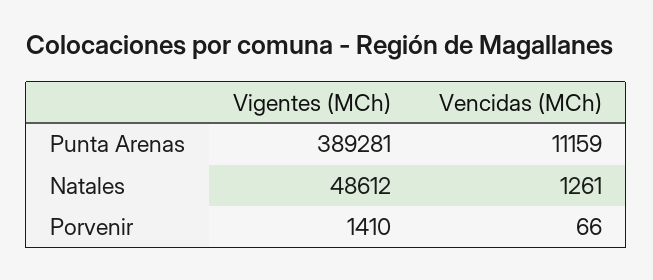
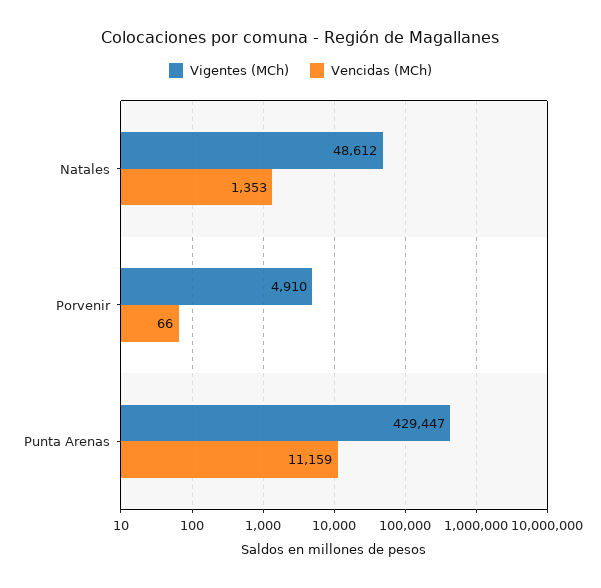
  {
    "Vigentes (MCh)": {
-     "Punta Arenas": 389281,
+     "Punta Arenas": 429447,
      "Natales": 48612,
-     "Porvenir": 1410
+     "Porvenir": 4910
    },
    "Vencidas (MCh)": {
      "Punta Arenas": 11159,
-     "Natales": 1261,
+     "Natales": 1353,
      "Porvenir": 66
    }
  }

